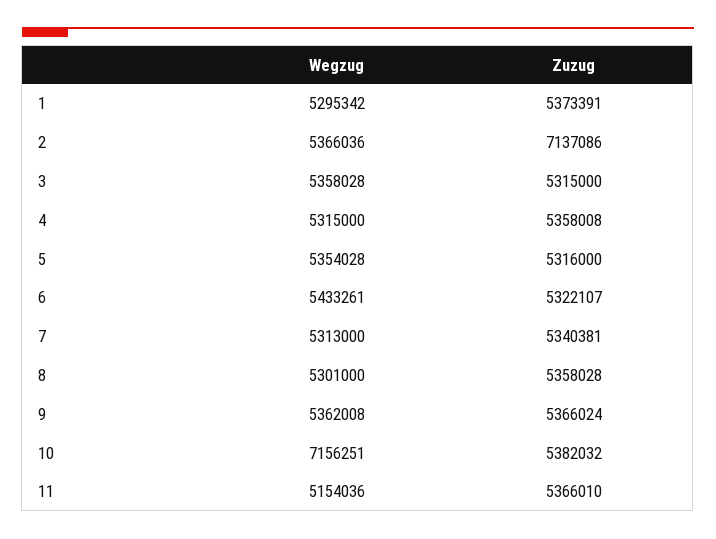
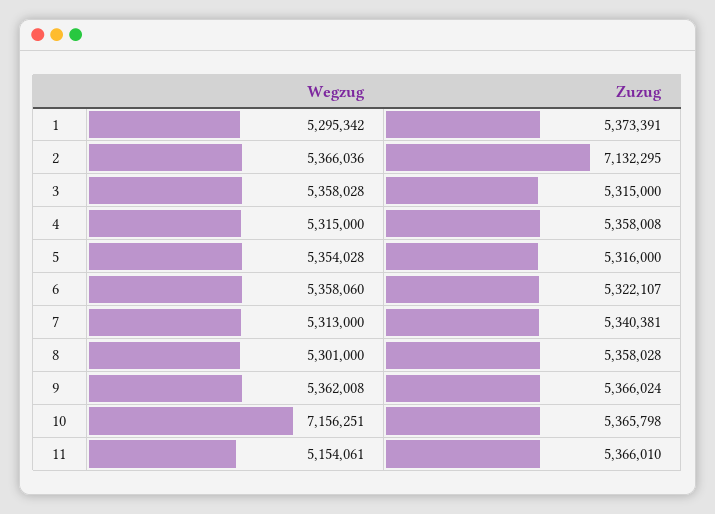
  {
    "Wegzug": {
      "1": 5295342,
      "2": 5366036,
      "3": 5358028,
      "4": 5315000,
      "5": 5354028,
-     "6": 5433261,
+     "6": 5358060,
      "7": 5313000,
      "8": 5301000,
      "9": 5362008,
      "10": 7156251,
-     "11": 5154036
+     "11": 5154061
    },
    "Zuzug": {
      "1": 5373391,
-     "2": 7137086,
+     "2": 7132295,
      "3": 5315000,
      "4": 5358008,
      "5": 5316000,
      "6": 5322107,
      "7": 5340381,
      "8": 5358028,
      "9": 5366024,
-     "10": 5382032,
+     "10": 5365798,
      "11": 5366010
    }
  }

